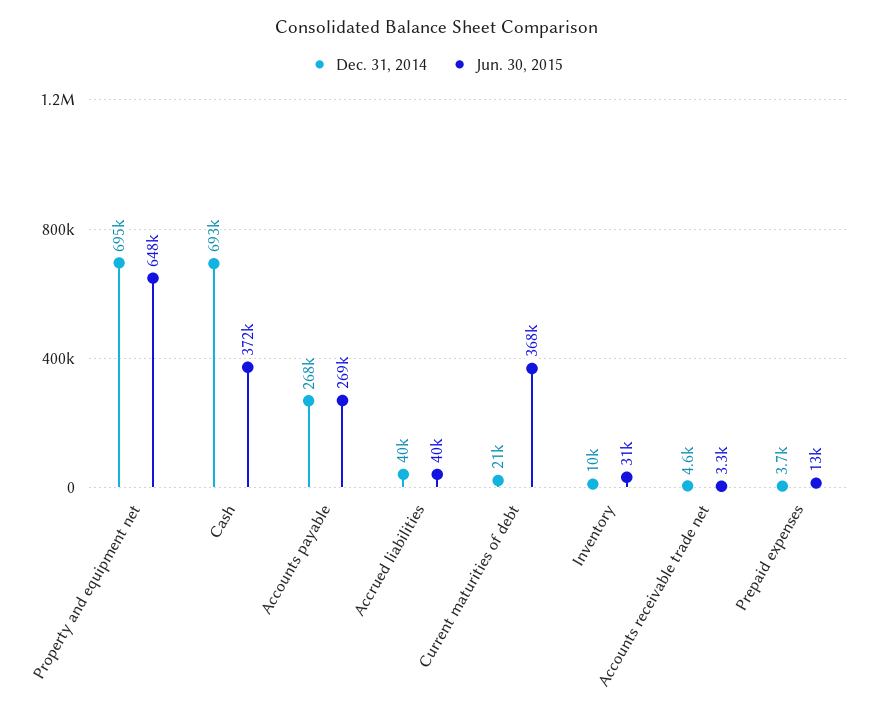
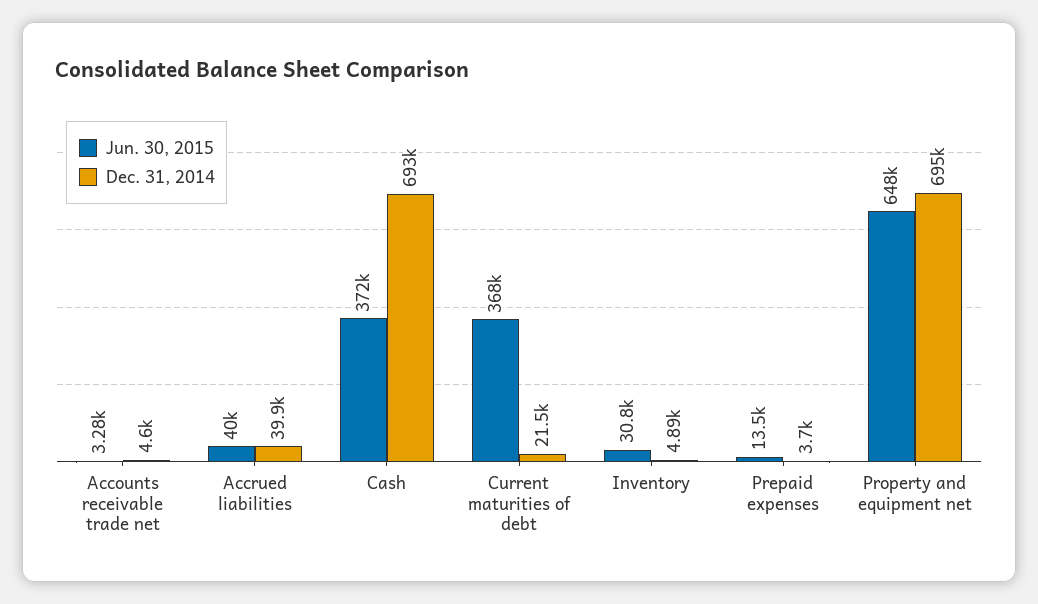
  {
    "Dec. 31, 2014": {
      "Property and equipment net": 695000,
      "Cash": 693000,
-     "Accounts payable": 268000,
      "Accrued liabilities": 39900,
      "Current maturities of debt": 21500,
-     "Inventory": 10000,
+     "Inventory": 4890,
      "Accounts receivable trade net": 4600,
      "Prepaid expenses": 3700
    },
    "Jun. 30, 2015": {
      "Property and equipment net": 648000,
      "Cash": 372000,
-     "Accounts payable": 269000,
      "Accrued liabilities": 40000,
      "Current maturities of debt": 368000,
      "Inventory": 30800,
      "Accounts receivable trade net": 3280,
      "Prepaid expenses": 13500
    }
  }

